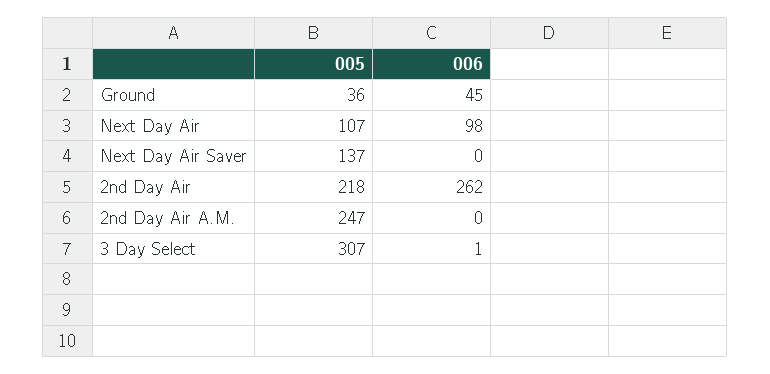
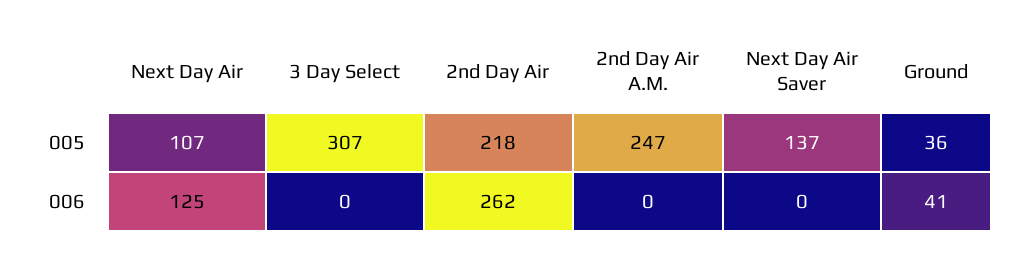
  {
    "005": {
      "Ground": 36,
      "Next Day Air": 107,
      "Next Day Air Saver": 137,
      "2nd Day Air": 218,
      "2nd Day Air A.M.": 247,
      "3 Day Select": 307
    },
    "006": {
-     "Ground": 45,
+     "Ground": 41,
-     "Next Day Air": 98,
+     "Next Day Air": 125,
      "Next Day Air Saver": 0,
      "2nd Day Air": 262,
      "2nd Day Air A.M.": 0,
-     "3 Day Select": 1
+     "3 Day Select": 0
    }
  }

